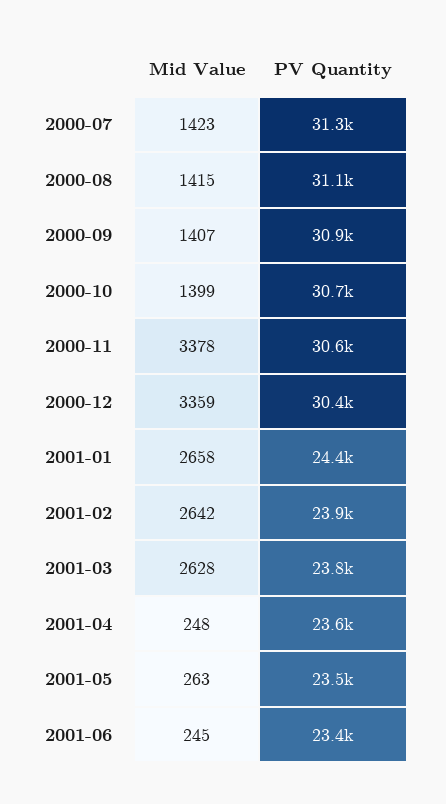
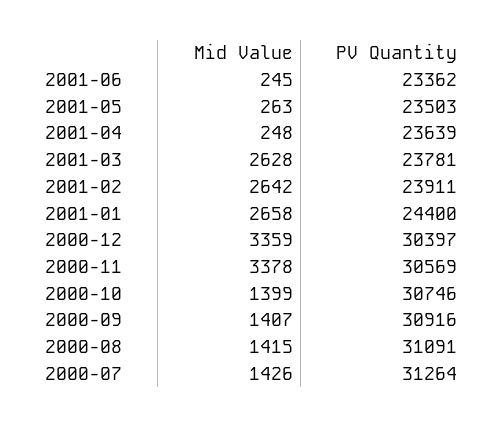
  {
    "Mid Value": {
-     "2000-07": 1423,
+     "2000-07": 1426,
      "2000-08": 1415,
      "2000-09": 1407,
      "2000-10": 1399,
      "2000-11": 3378,
      "2000-12": 3359,
      "2001-01": 2658,
      "2001-02": 2642,
      "2001-03": 2628,
      "2001-04": 248,
      "2001-05": 263,
      "2001-06": 245
    },
    "PV Quantity": {
      "2000-07": 31264,
      "2000-08": 31091,
      "2000-09": 30916,
      "2000-10": 30746,
      "2000-11": 30569,
      "2000-12": 30397,
      "2001-01": 24400,
      "2001-02": 23911,
      "2001-03": 23781,
      "2001-04": 23639,
      "2001-05": 23503,
      "2001-06": 23362
    }
  }

